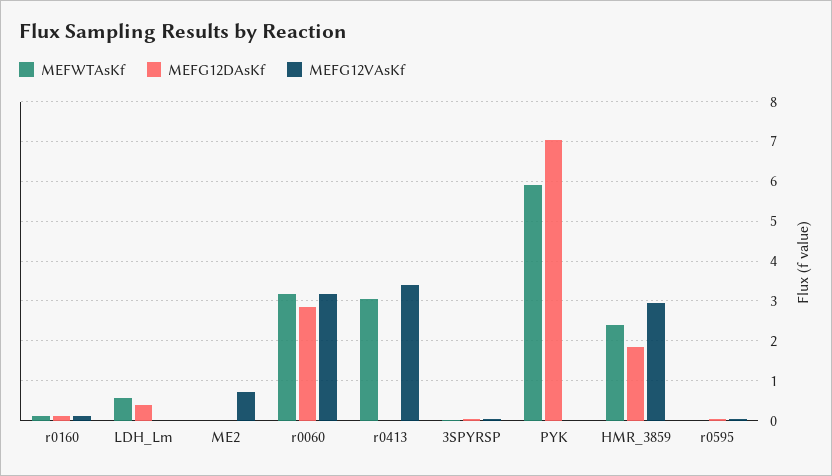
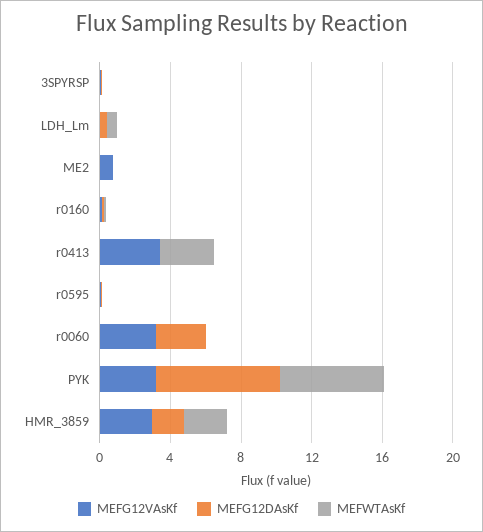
  {
    "MEFWTAsKf": {
      "r0160": 0.2,
      "LDH_Lm": 0.6,
      "ME2": 0,
-     "r0060": 3.2,
+     "r0060": 0,
      "r0413": 3,
      "3SPYRSP": 0,
      "PYK": 6,
      "HMR_3859": 2.4,
      "r0595": 0
    },
    "MEFG12DAsKf": {
      "r0160": 0.2,
      "LDH_Lm": 0.4,
      "ME2": 0,
      "r0060": 2.8,
      "r0413": 0,
      "3SPYRSP": 0,
      "PYK": 7,
      "HMR_3859": 1.8,
      "r0595": 0
    },
    "MEFG12VAsKf": {
      "r0160": 0.2,
      "LDH_Lm": 0,
      "ME2": 0.8,
      "r0060": 3.2,
      "r0413": 3.4,
      "3SPYRSP": 0,
-     "PYK": 0,
+     "PYK": 3,
      "HMR_3859": 3,
      "r0595": 0
    }
  }

